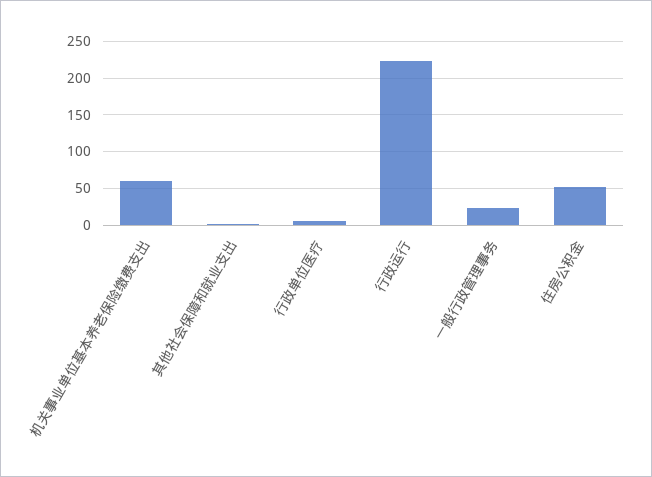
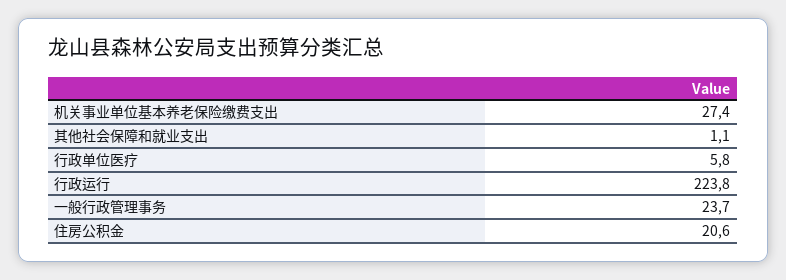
  {
-   "机关事业单位基本养老保险缴费支出": 60,
+   "机关事业单位基本养老保险缴费支出": 27.4,
    "其他社会保障和就业支出": 1.1,
    "行政单位医疗": 5.8,
    "行政运行": 223.8,
    "一般行政管理事务": 23.7,
-   "住房公积金": 50
+   "住房公积金": 20.6
  }

